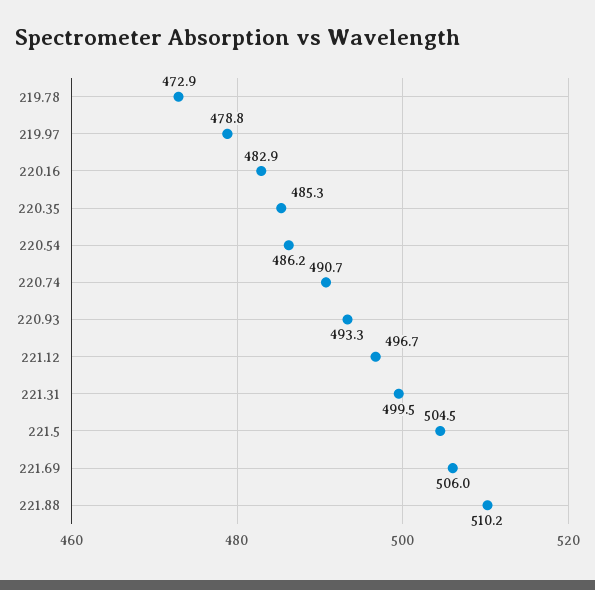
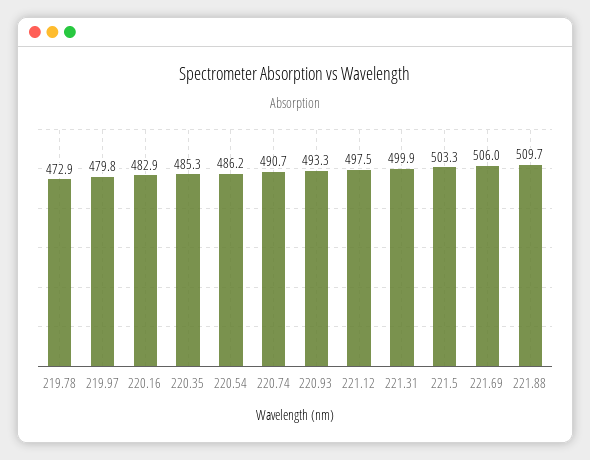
  {
    "219.78": 472.9,
-   "219.97": 478.8,
+   "219.97": 479.8,
    "220.16": 482.9,
    "220.35": 485.3,
    "220.54": 486.2,
    "220.74": 490.7,
    "220.93": 493.3,
-   "221.12": 496.7,
+   "221.12": 497.5,
-   "221.31": 499.5,
+   "221.31": 499.9,
-   "221.5": 504.5,
+   "221.5": 503.3,
    "221.69": 506,
-   "221.88": 510.2
+   "221.88": 509.7
  }

